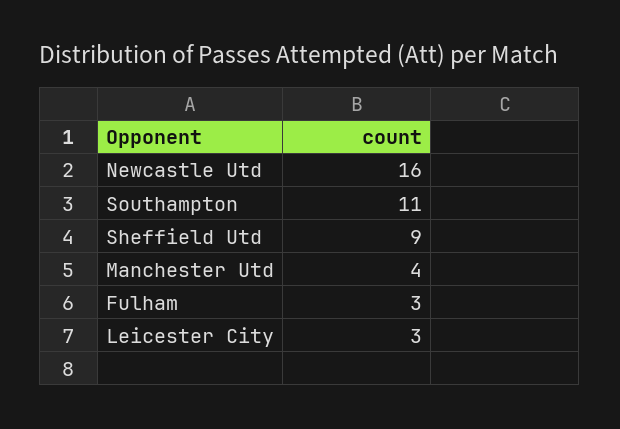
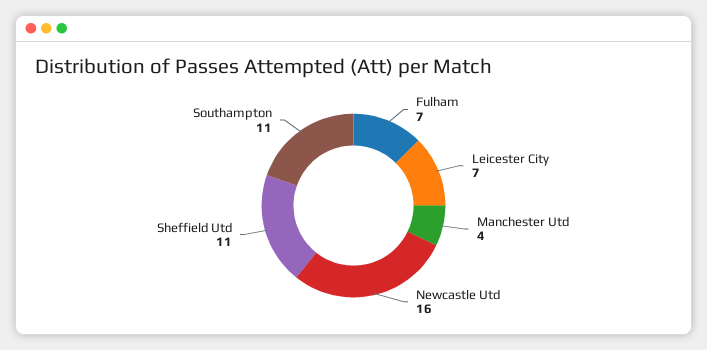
  {
    "Newcastle Utd": 16,
    "Southampton": 11,
-   "Sheffield Utd": 9,
+   "Sheffield Utd": 11,
    "Manchester Utd": 4,
-   "Fulham": 3,
+   "Fulham": 7,
-   "Leicester City": 3
+   "Leicester City": 7
  }

